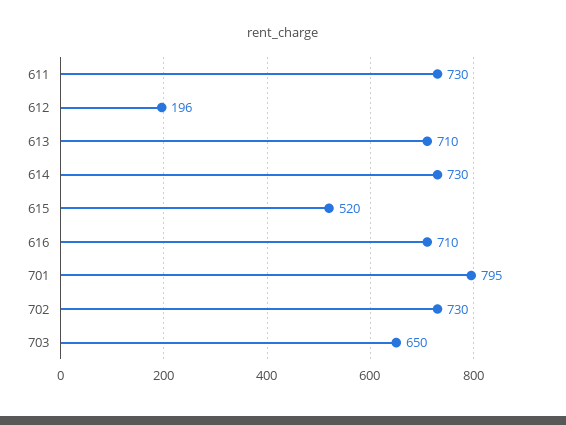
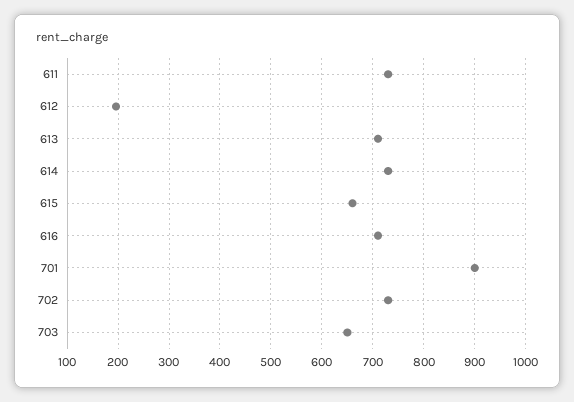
  {
    "611": 730,
    "612": 196,
    "613": 710,
    "614": 730,
-   "615": 520,
+   "615": 660,
    "616": 710,
-   "701": 795,
+   "701": 900,
    "702": 730,
    "703": 650
  }

